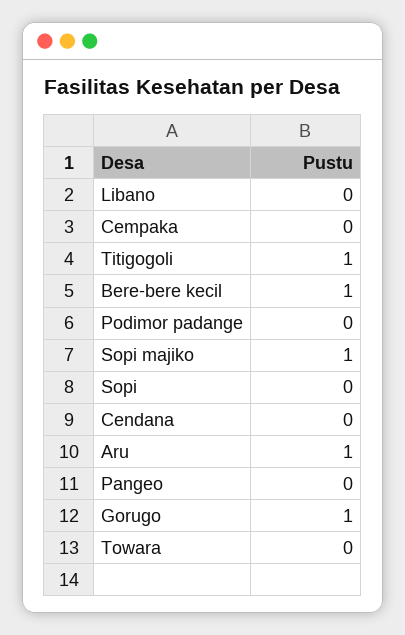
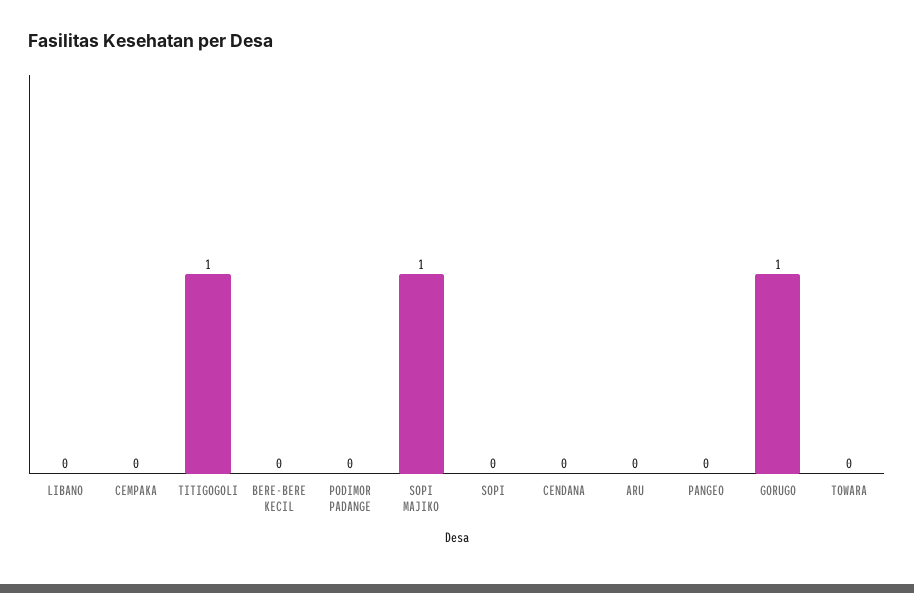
  {
    "Libano": 0,
    "Cempaka": 0,
    "Titigogoli": 1,
-   "Bere-bere kecil": 1,
+   "Bere-bere kecil": 0,
    "Podimor padange": 0,
    "Sopi majiko": 1,
    "Sopi": 0,
    "Cendana": 0,
-   "Aru": 1,
+   "Aru": 0,
    "Pangeo": 0,
    "Gorugo": 1,
    "Towara": 0
  }

